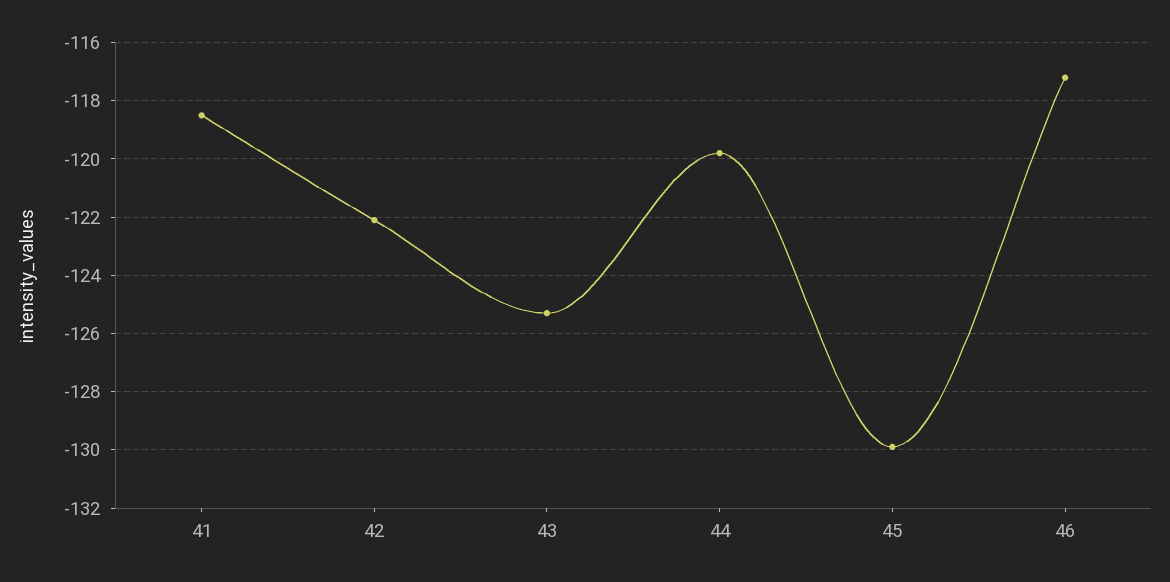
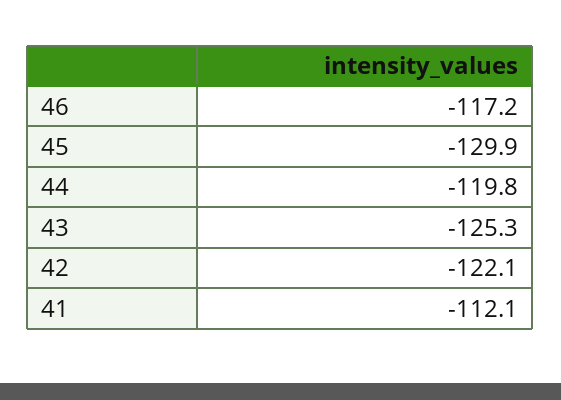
  {
-   "41": -118.5,
+   "41": -112.1,
    "42": -122.1,
    "43": -125.3,
    "44": -119.8,
    "45": -129.9,
    "46": -117.2
  }

